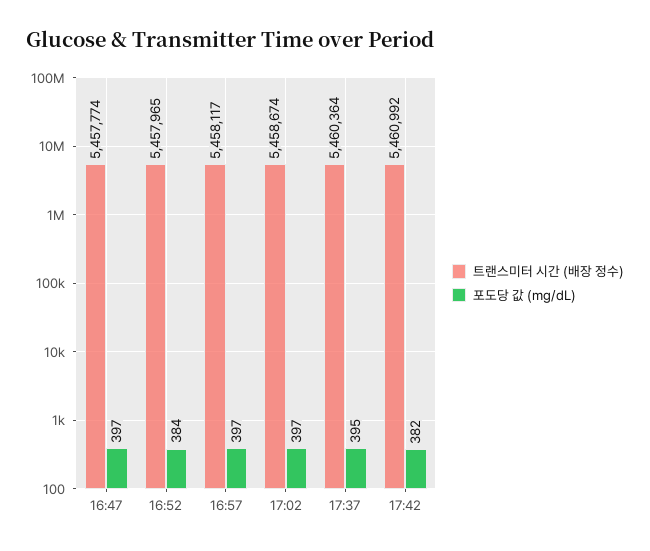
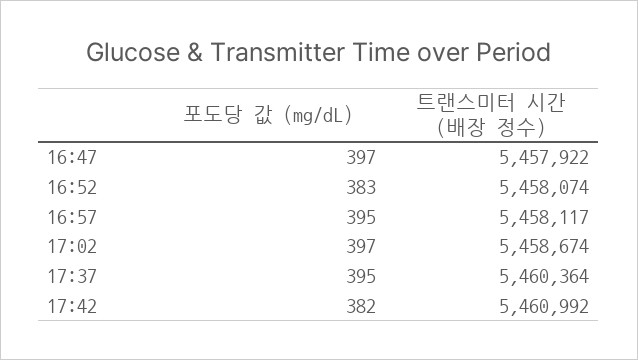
  {
    "트랜스미터 시간 (배장 정수)": {
-     "16:47": 5457774,
+     "16:47": 5457922,
-     "16:52": 5457965,
+     "16:52": 5458074,
      "16:57": 5458117,
      "17:02": 5458674,
      "17:37": 5460364,
      "17:42": 5460992
    },
    "포도당 값 (mg/dL)": {
      "16:47": 397,
-     "16:52": 384,
+     "16:52": 383,
-     "16:57": 397,
+     "16:57": 395,
      "17:02": 397,
      "17:37": 395,
      "17:42": 382
    }
  }

